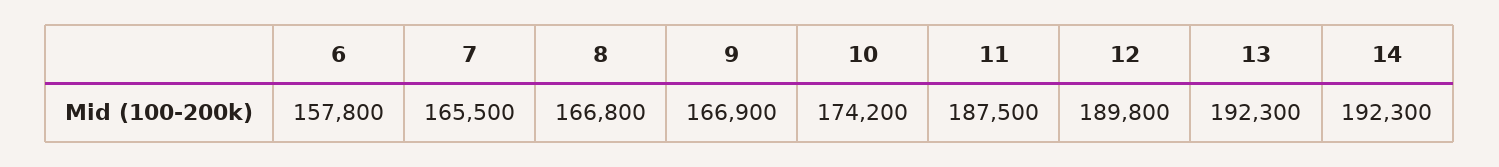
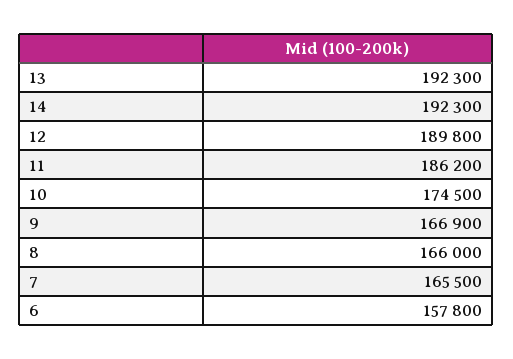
  {
    "6": 157800,
    "7": 165500,
-   "8": 166800,
+   "8": 166000,
    "9": 166900,
-   "10": 174200,
+   "10": 174500,
-   "11": 187500,
+   "11": 186200,
    "12": 189800,
    "13": 192300,
    "14": 192300
  }

